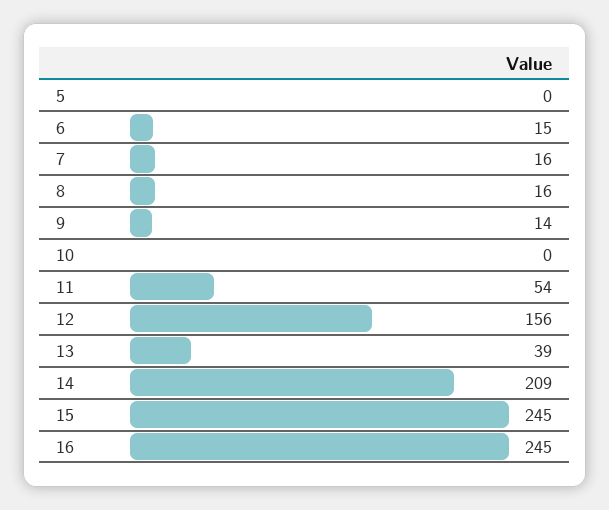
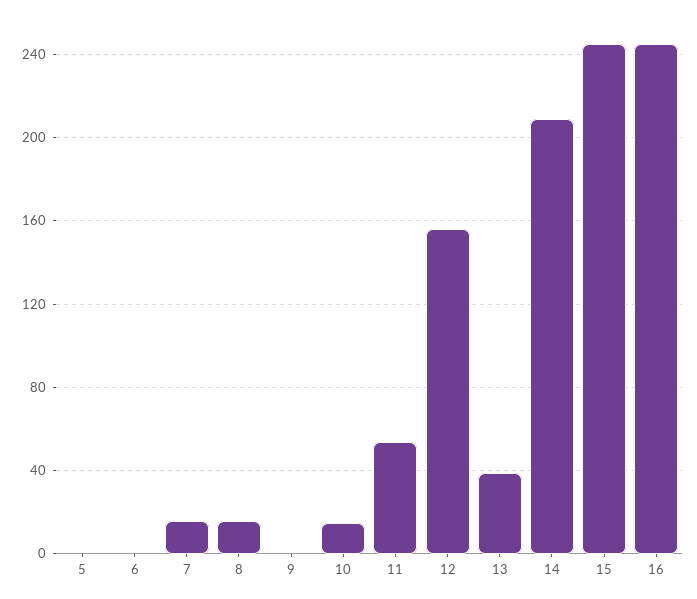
  {
    "5": 0,
-   "6": 15,
+   "6": 0,
    "7": 16,
    "8": 16,
-   "9": 14,
+   "9": 0,
-   "10": 0,
+   "10": 15,
    "11": 54,
    "12": 156,
    "13": 39,
    "14": 209,
    "15": 245,
    "16": 245
  }

